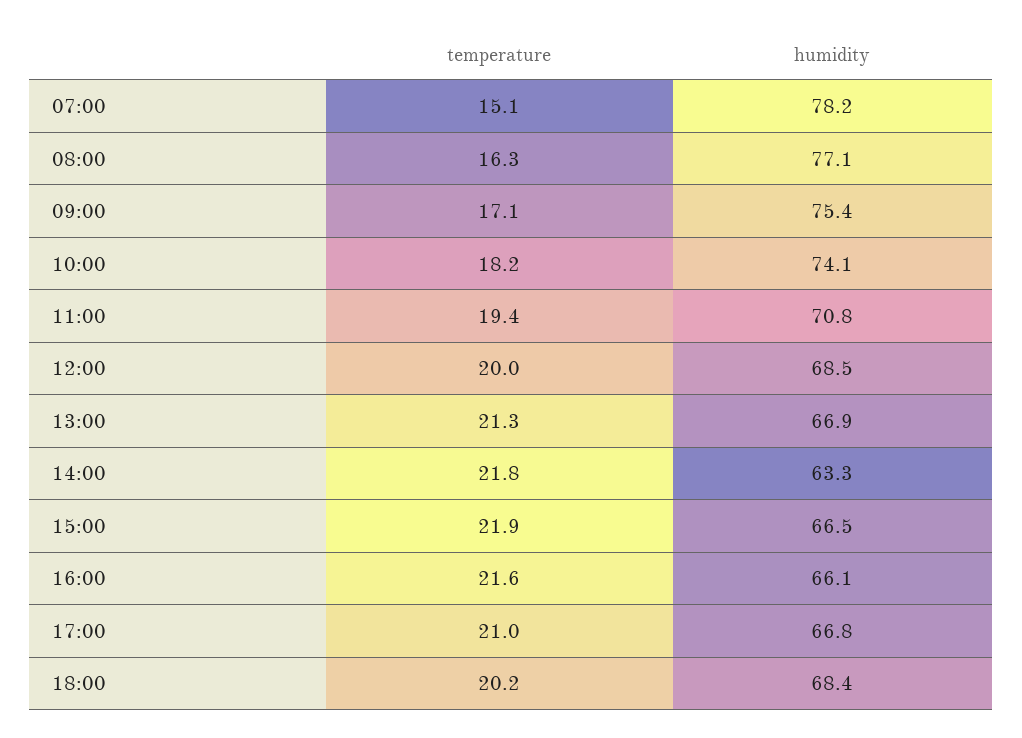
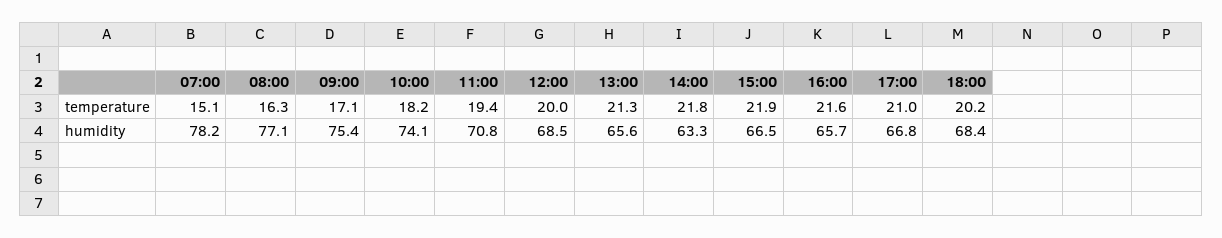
  {
    "temperature": {
      "07:00": 15.1,
      "08:00": 16.3,
      "09:00": 17.1,
      "10:00": 18.2,
      "11:00": 19.4,
      "12:00": 20,
      "13:00": 21.3,
      "14:00": 21.8,
      "15:00": 21.9,
      "16:00": 21.6,
      "17:00": 21,
      "18:00": 20.2
    },
    "humidity": {
      "07:00": 78.2,
      "08:00": 77.1,
      "09:00": 75.4,
      "10:00": 74.1,
      "11:00": 70.8,
      "12:00": 68.5,
-     "13:00": 66.9,
+     "13:00": 65.6,
      "14:00": 63.3,
      "15:00": 66.5,
-     "16:00": 66.1,
+     "16:00": 65.7,
      "17:00": 66.8,
      "18:00": 68.4
    }
  }

